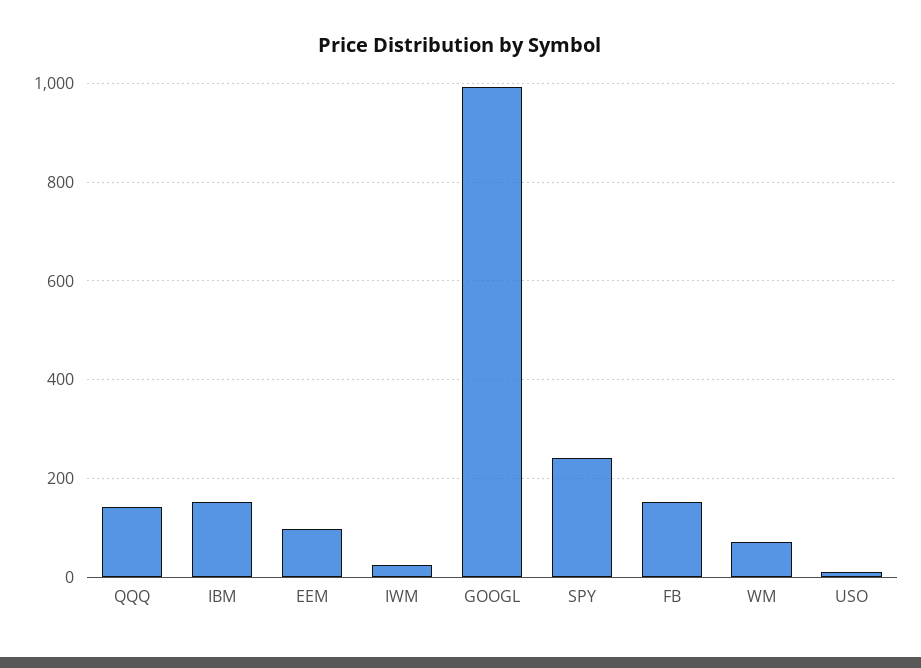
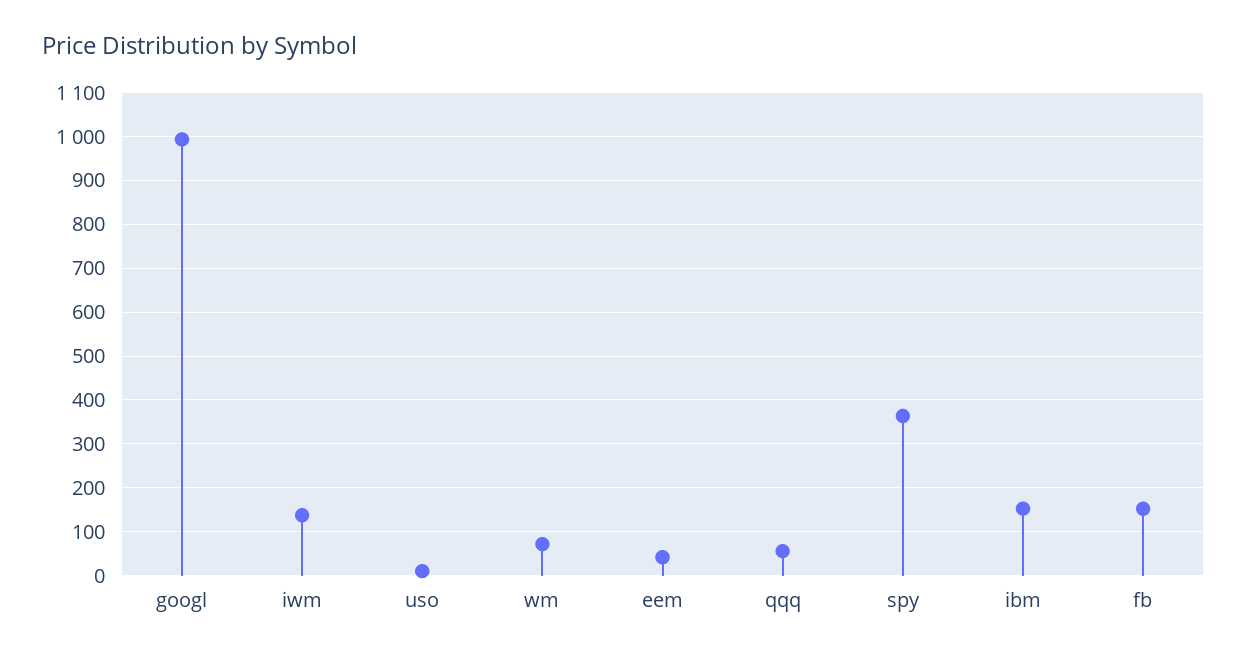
  {
-   "QQQ": 140,
+   "QQQ": 60,
    "IBM": 160,
-   "EEM": 100,
+   "EEM": 40,
-   "IWM": 20,
+   "IWM": 140,
    "GOOGL": 1000,
-   "SPY": 240,
+   "SPY": 360,
    "FB": 160,
    "WM": 80,
    "USO": 20
  }

